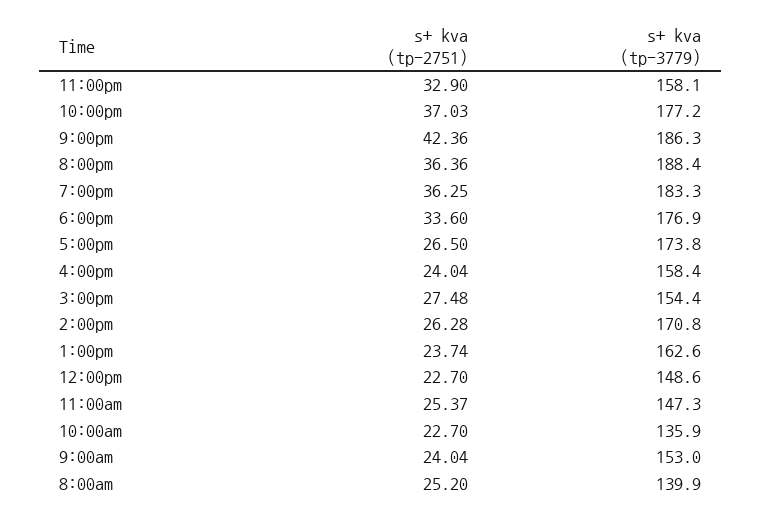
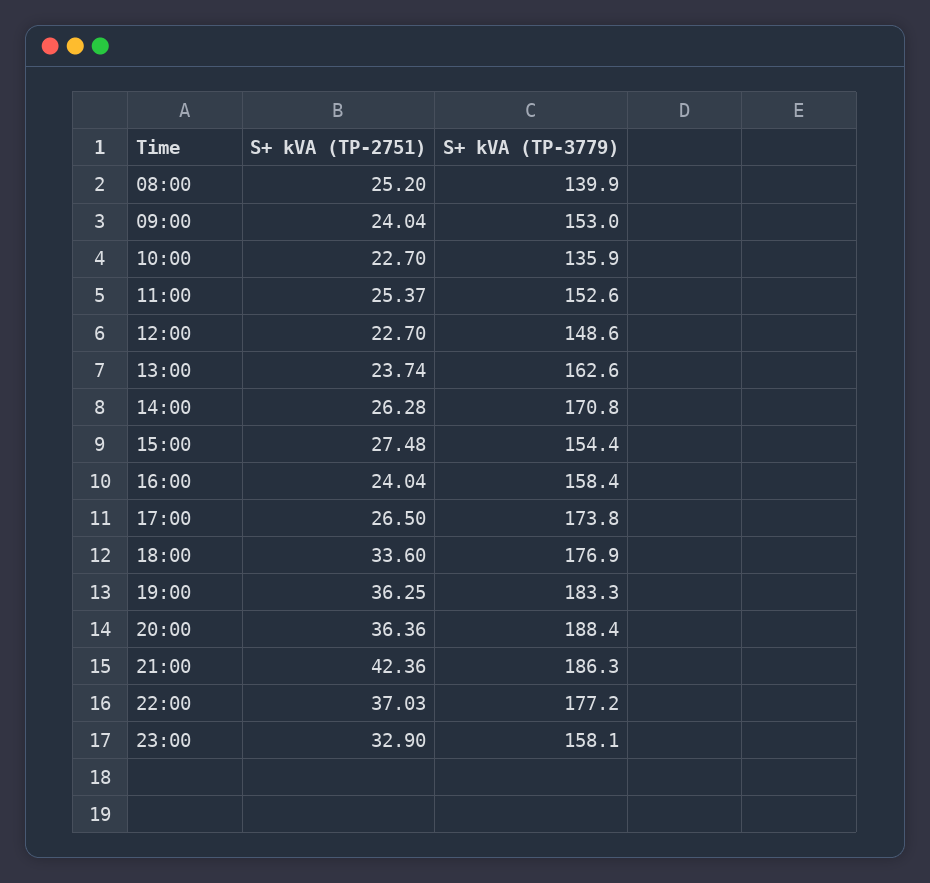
  {
    "s+ kva (tp-2751)": {
      "11:00pm": 32.9,
      "10:00pm": 37.03,
      "9:00pm": 42.36,
      "8:00pm": 36.36,
      "7:00pm": 36.25,
      "6:00pm": 33.6,
      "5:00pm": 26.5,
      "4:00pm": 24.04,
      "3:00pm": 27.48,
      "2:00pm": 26.28,
      "1:00pm": 23.74,
      "12:00pm": 22.7,
      "11:00am": 25.37,
      "10:00am": 22.7,
      "9:00am": 24.04,
      "8:00am": 25.2
    },
    "s+ kva (tp-3779)": {
      "11:00pm": 158.1,
      "10:00pm": 177.2,
      "9:00pm": 186.3,
      "8:00pm": 188.4,
      "7:00pm": 183.3,
      "6:00pm": 176.9,
      "5:00pm": 173.8,
      "4:00pm": 158.4,
      "3:00pm": 154.4,
      "2:00pm": 170.8,
      "1:00pm": 162.6,
      "12:00pm": 148.6,
-     "11:00am": 147.3,
+     "11:00am": 152.6,
      "10:00am": 135.9,
      "9:00am": 153,
      "8:00am": 139.9
    }
  }

